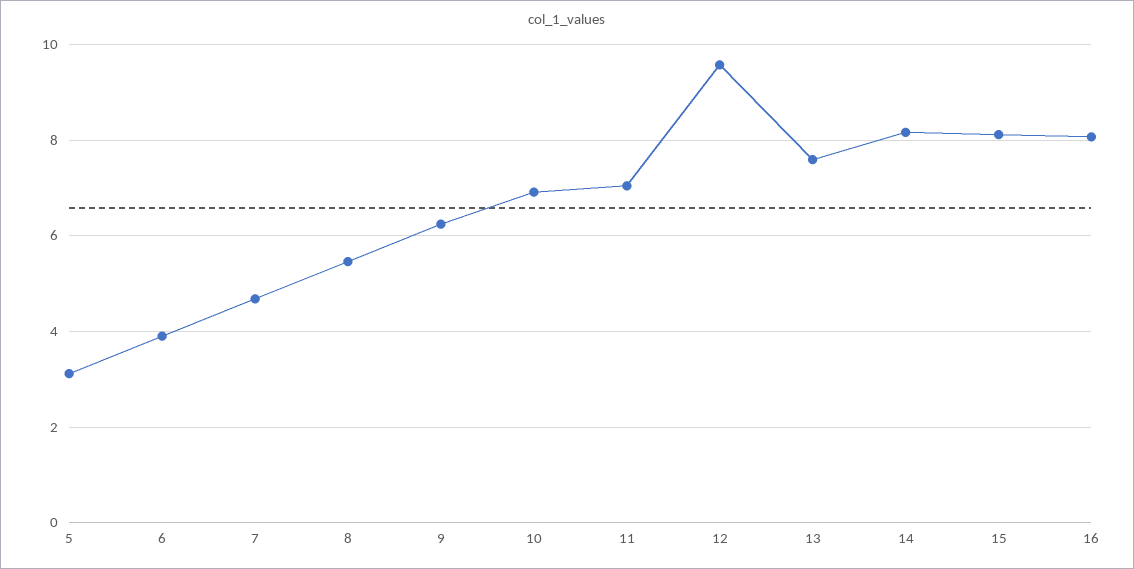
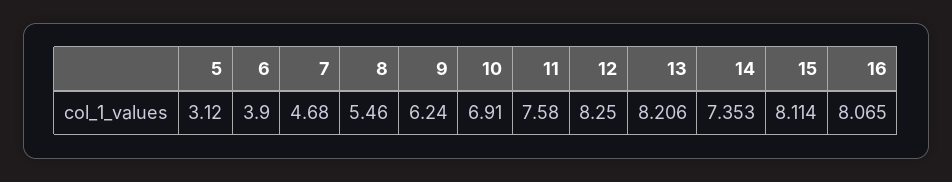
  {
    "5": 3.12,
    "6": 3.9,
    "7": 4.68,
    "8": 5.46,
    "9": 6.24,
    "10": 6.91,
-   "11": 7,
+   "11": 7.58,
-   "12": 9.6,
+   "12": 8.25,
-   "13": 7.6,
+   "13": 8.206,
-   "14": 8.2,
+   "14": 7.353,
    "15": 8.114,
    "16": 8.065
  }

